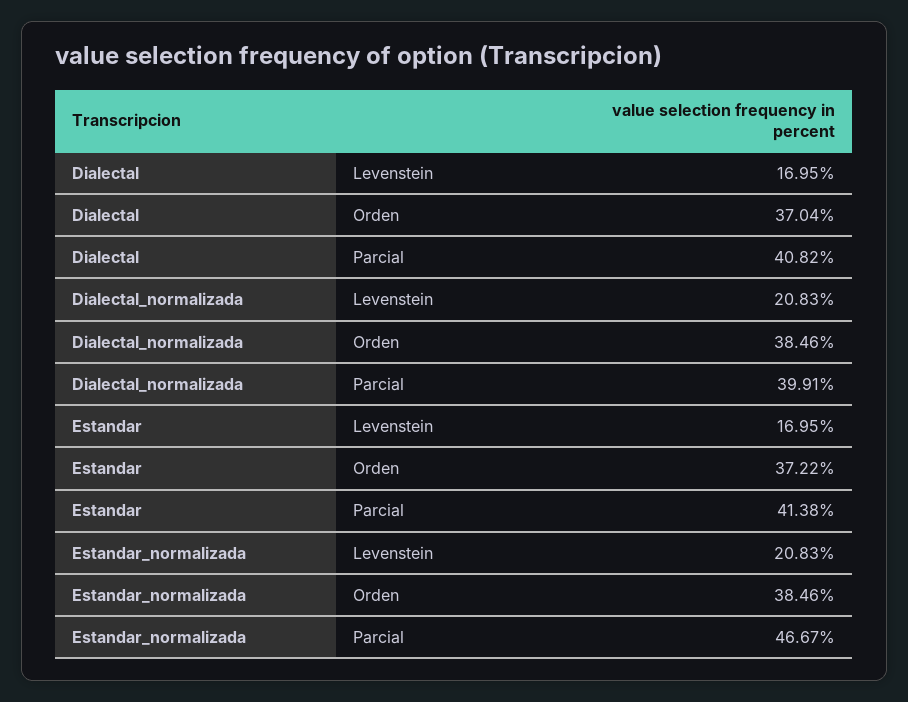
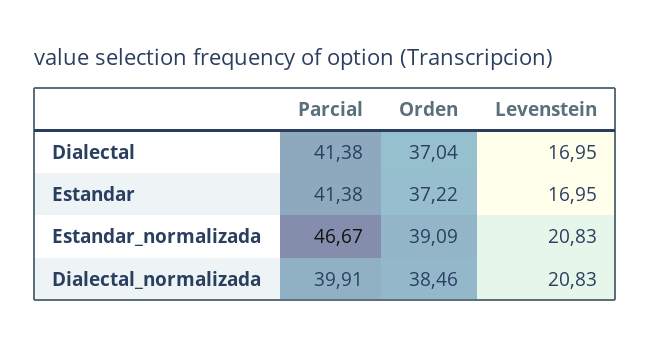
  {
    "Dialectal": {
      "Levenstein": 16.95,
      "Orden": 37.04,
-     "Parcial": 40.82
+     "Parcial": 41.38
    },
    "Dialectal_normalizada": {
      "Levenstein": 20.83,
      "Orden": 38.46,
      "Parcial": 39.91
    },
    "Estandar": {
      "Levenstein": 16.95,
      "Orden": 37.22,
      "Parcial": 41.38
    },
    "Estandar_normalizada": {
      "Levenstein": 20.83,
-     "Orden": 38.46,
+     "Orden": 39.09,
      "Parcial": 46.67
    }
  }

